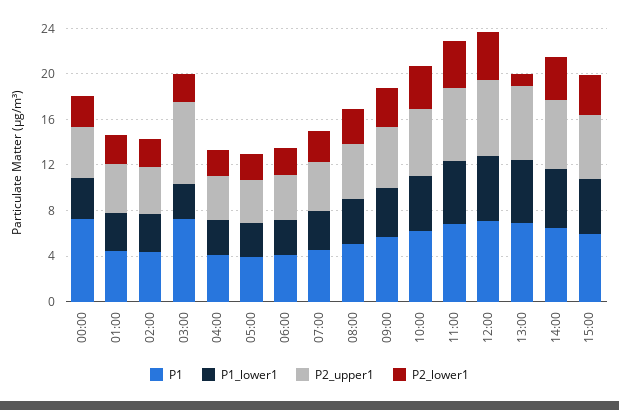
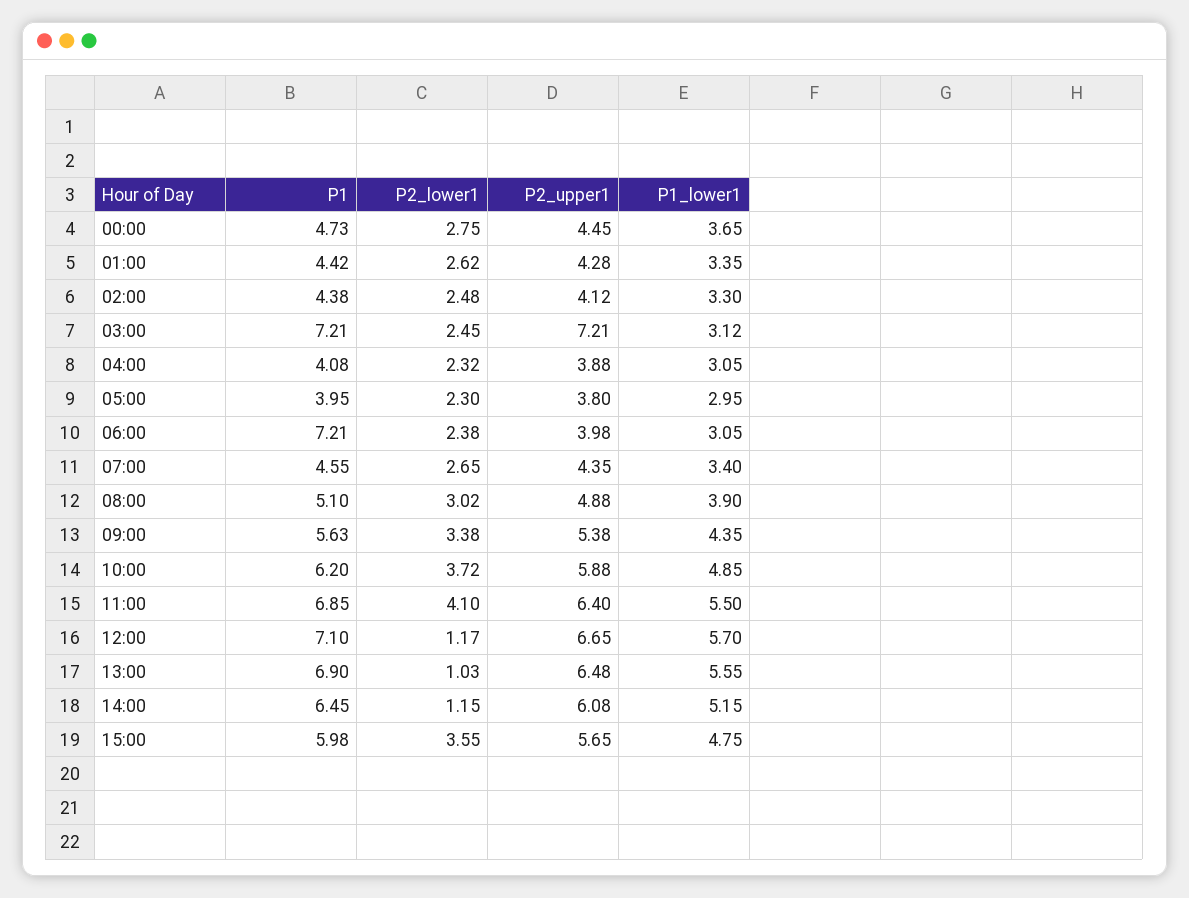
  {
    "P1": {
-     "00:00": 7,
+     "00:00": 4.73,
      "01:00": 4.42,
      "02:00": 4.38,
      "03:00": 7.21,
      "04:00": 4.08,
      "05:00": 3.95,
-     "06:00": 4,
+     "06:00": 7.21,
      "07:00": 4.55,
      "08:00": 5.1,
      "09:00": 5.63,
      "10:00": 6.2,
      "11:00": 6.85,
      "12:00": 7.1,
      "13:00": 6.9,
      "14:00": 6.45,
      "15:00": 5.98
    },
    "P1_lower1": {
      "00:00": 3.65,
      "01:00": 3.35,
      "02:00": 3.3,
      "03:00": 3.12,
      "04:00": 3.05,
      "05:00": 2.95,
      "06:00": 3.05,
      "07:00": 3.4,
      "08:00": 3.9,
      "09:00": 4.35,
      "10:00": 4.85,
      "11:00": 5.5,
      "12:00": 5.7,
      "13:00": 5.55,
      "14:00": 5.15,
      "15:00": 4.75
    },
    "P2_upper1": {
      "00:00": 4.45,
      "01:00": 4.28,
      "02:00": 4.12,
      "03:00": 7.21,
      "04:00": 3.88,
      "05:00": 3.8,
      "06:00": 3.98,
      "07:00": 4.35,
      "08:00": 4.88,
      "09:00": 5.38,
      "10:00": 5.88,
      "11:00": 6.4,
      "12:00": 6.65,
      "13:00": 6.48,
      "14:00": 6.08,
      "15:00": 5.65
    },
    "P2_lower1": {
      "00:00": 2.75,
      "01:00": 2.62,
      "02:00": 2.48,
      "03:00": 2.45,
      "04:00": 2.32,
      "05:00": 2.3,
      "06:00": 2.38,
      "07:00": 2.65,
      "08:00": 3.02,
      "09:00": 3.38,
      "10:00": 3.72,
      "11:00": 4.1,
-     "12:00": 4,
+     "12:00": 1.17,
      "13:00": 1.03,
-     "14:00": 4,
+     "14:00": 1.15,
      "15:00": 3.55
    }
  }

